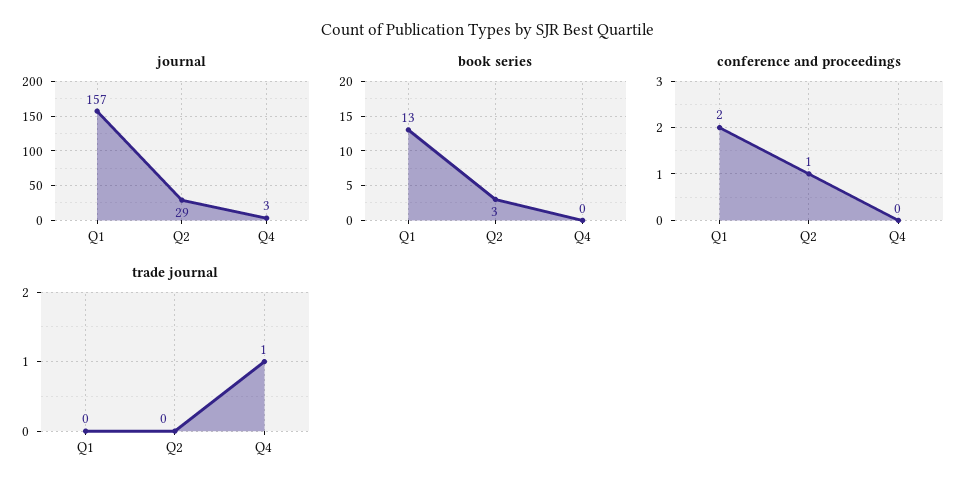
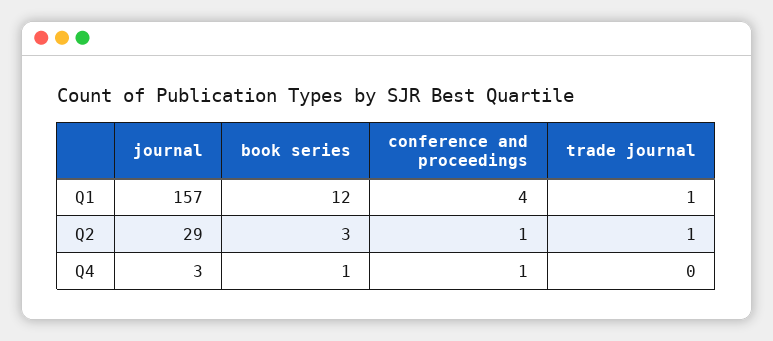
  {
    "journal": {
      "Q1": 157,
      "Q2": 29,
      "Q4": 3
    },
    "book series": {
-     "Q1": 13,
+     "Q1": 12,
      "Q2": 3,
-     "Q4": 0
+     "Q4": 1
    },
    "conference and proceedings": {
-     "Q1": 2,
+     "Q1": 4,
      "Q2": 1,
-     "Q4": 0
+     "Q4": 1
    },
    "trade journal": {
-     "Q1": 0,
+     "Q1": 1,
-     "Q2": 0,
+     "Q2": 1,
-     "Q4": 1
+     "Q4": 0
    }
  }

